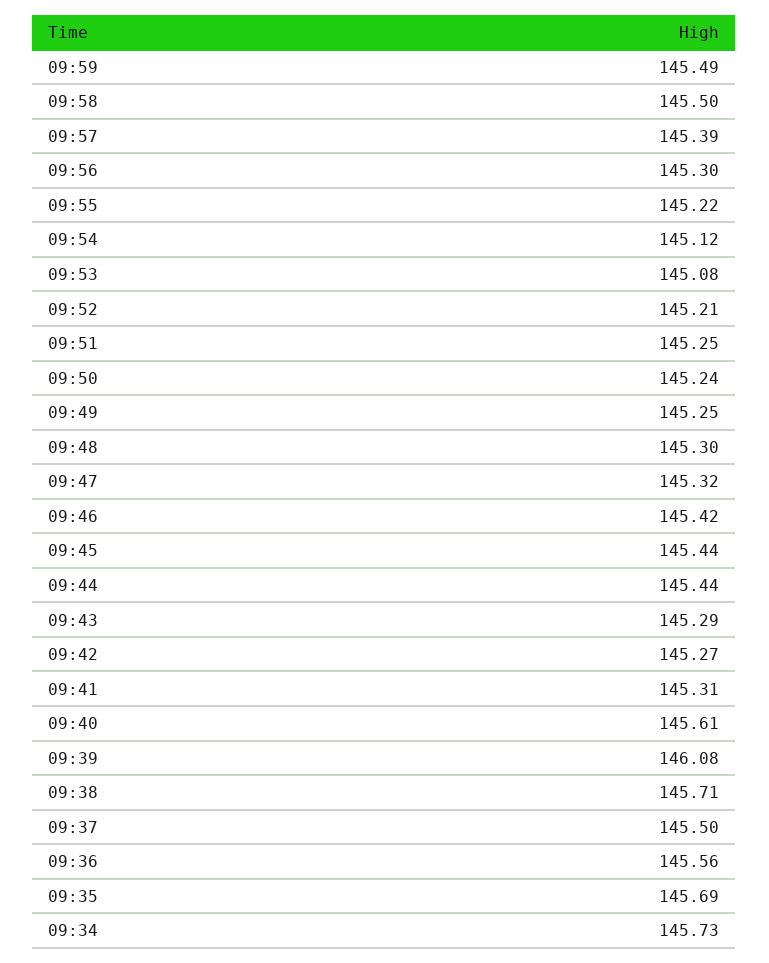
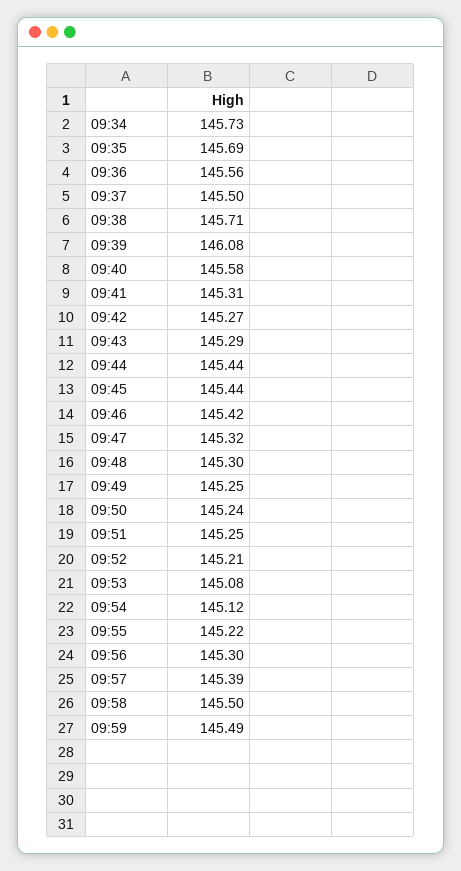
  {
    "09:59": 145.49,
    "09:58": 145.5,
    "09:57": 145.39,
    "09:56": 145.3,
    "09:55": 145.22,
    "09:54": 145.12,
    "09:53": 145.08,
    "09:52": 145.21,
    "09:51": 145.25,
    "09:50": 145.24,
    "09:49": 145.25,
    "09:48": 145.3,
    "09:47": 145.32,
    "09:46": 145.42,
    "09:45": 145.44,
    "09:44": 145.44,
    "09:43": 145.29,
    "09:42": 145.27,
    "09:41": 145.31,
-   "09:40": 145.61,
+   "09:40": 145.58,
    "09:39": 146.08,
    "09:38": 145.71,
    "09:37": 145.5,
    "09:36": 145.56,
    "09:35": 145.69,
    "09:34": 145.73
  }

